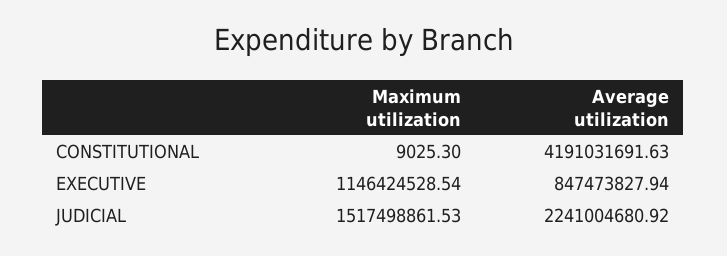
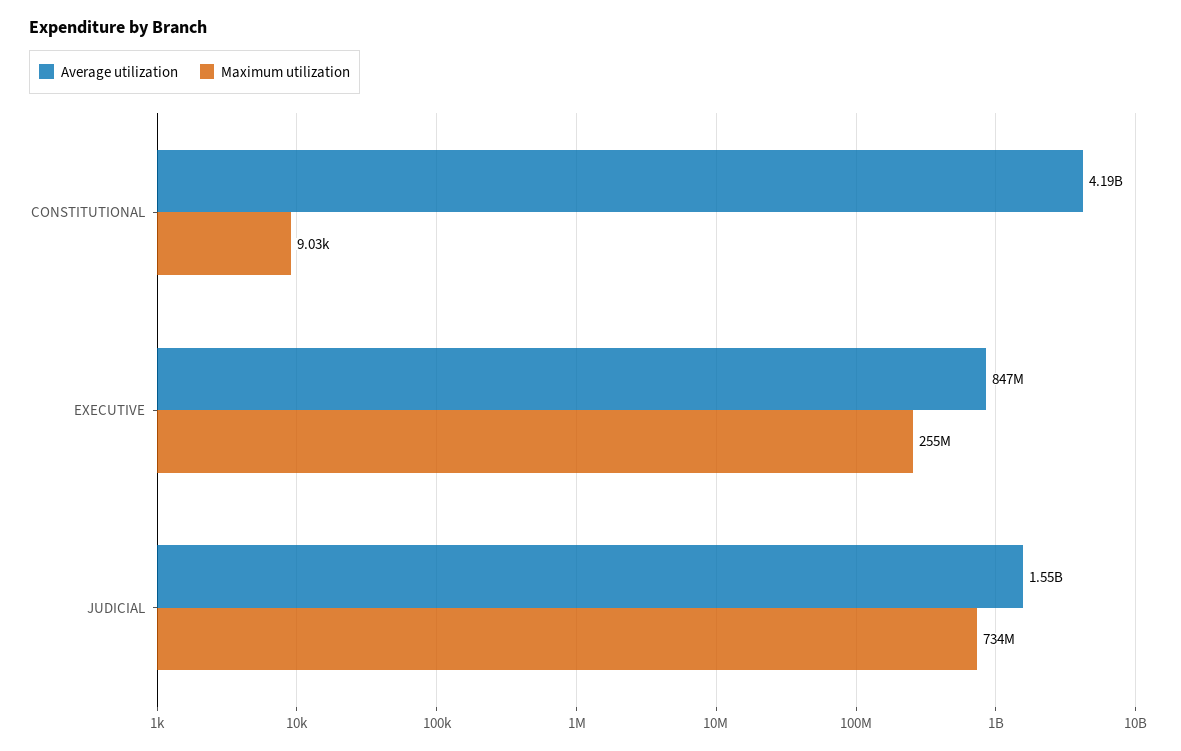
  {
    "Maximum utilization": {
      "CONSTITUTIONAL": 9025.3,
-     "EXECUTIVE": 1146424528.54,
+     "EXECUTIVE": 255000000,
-     "JUDICIAL": 1517498861.53
+     "JUDICIAL": 734000000
    },
    "Average utilization": {
      "CONSTITUTIONAL": 4191031691.63,
      "EXECUTIVE": 847473827.94,
-     "JUDICIAL": 2241004680.92
+     "JUDICIAL": 1550000000
    }
  }

